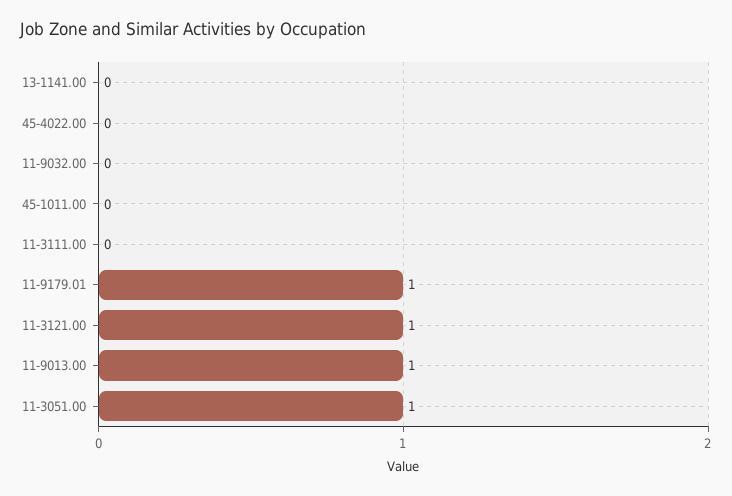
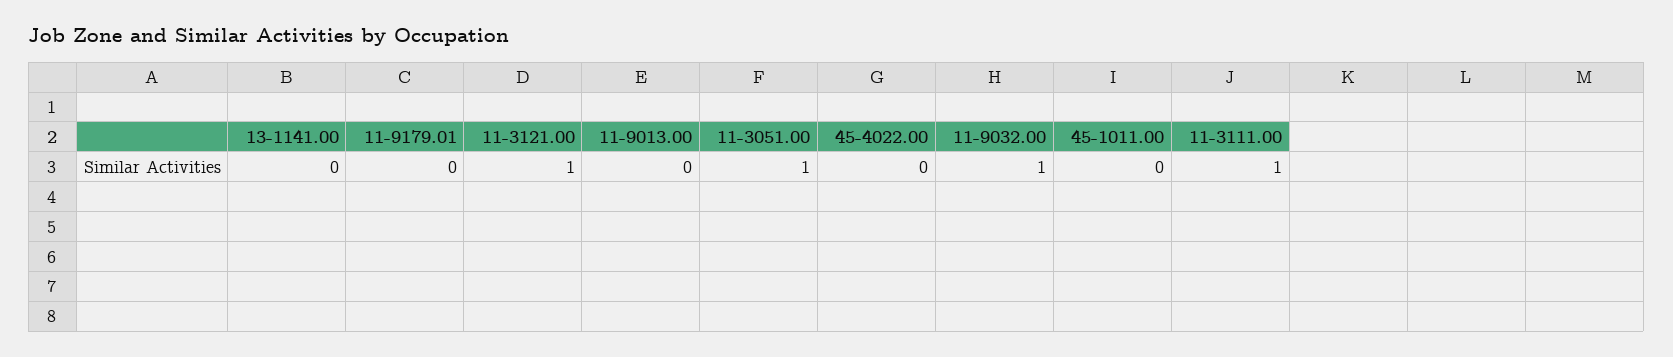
  {
    "13-1141.00": 0,
    "45-4022.00": 0,
-   "11-9032.00": 0,
+   "11-9032.00": 1,
    "45-1011.00": 0,
-   "11-3111.00": 0,
+   "11-3111.00": 1,
-   "11-9179.01": 1,
+   "11-9179.01": 0,
    "11-3121.00": 1,
-   "11-9013.00": 1,
+   "11-9013.00": 0,
    "11-3051.00": 1
  }

